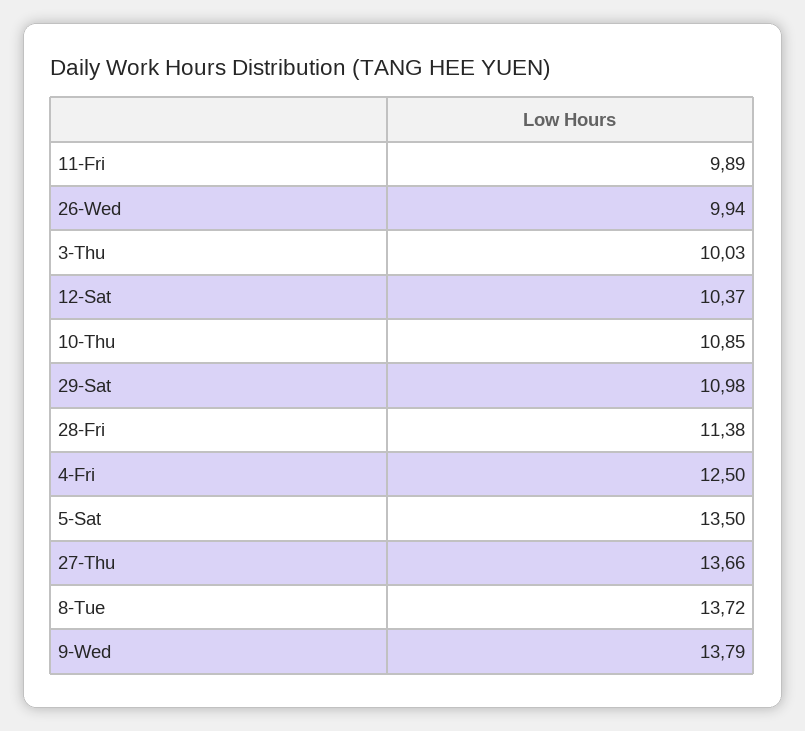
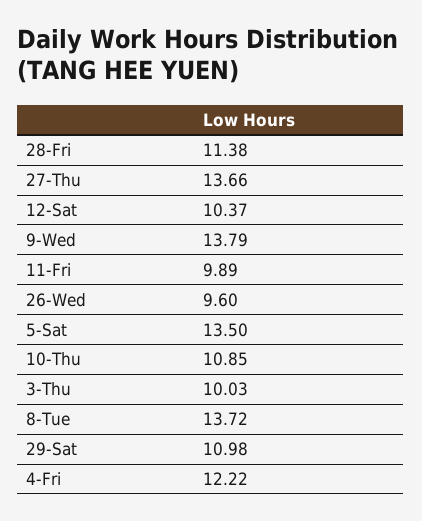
  {
    "11-Fri": 9.89,
-   "26-Wed": 9.94,
+   "26-Wed": 9.6,
    "3-Thu": 10.03,
    "12-Sat": 10.37,
    "10-Thu": 10.85,
    "29-Sat": 10.98,
    "28-Fri": 11.38,
-   "4-Fri": 12.5,
+   "4-Fri": 12.22,
    "5-Sat": 13.5,
    "27-Thu": 13.66,
    "8-Tue": 13.72,
    "9-Wed": 13.79
  }

